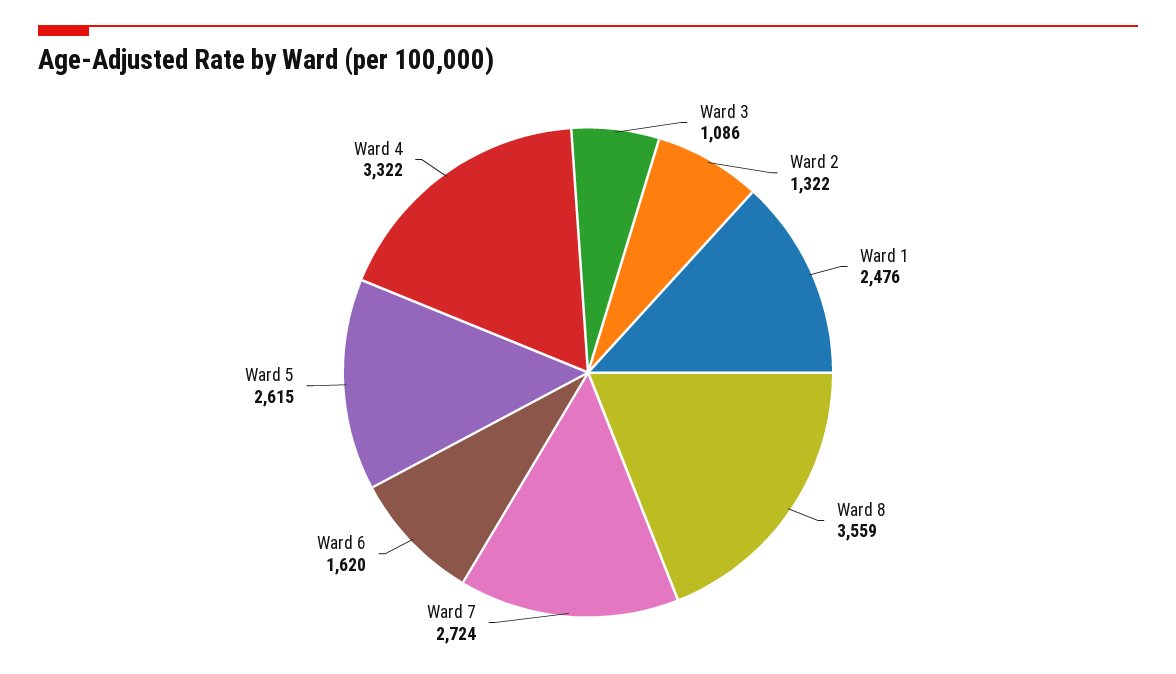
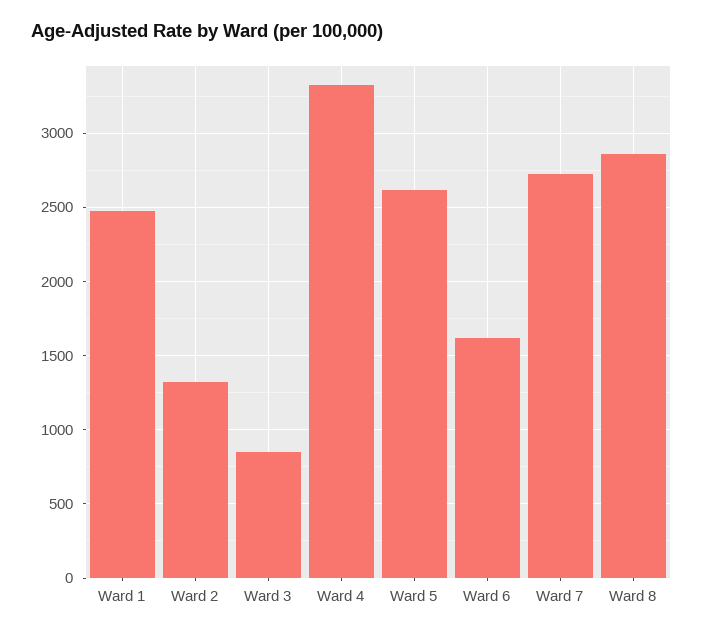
  {
-   "Ward 3": 1086,
+   "Ward 3": 850,
    "Ward 2": 1322,
    "Ward 1": 2476,
-   "Ward 8": 3559,
+   "Ward 8": 2850,
    "Ward 7": 2724,
    "Ward 6": 1620,
    "Ward 5": 2615,
    "Ward 4": 3322
  }

